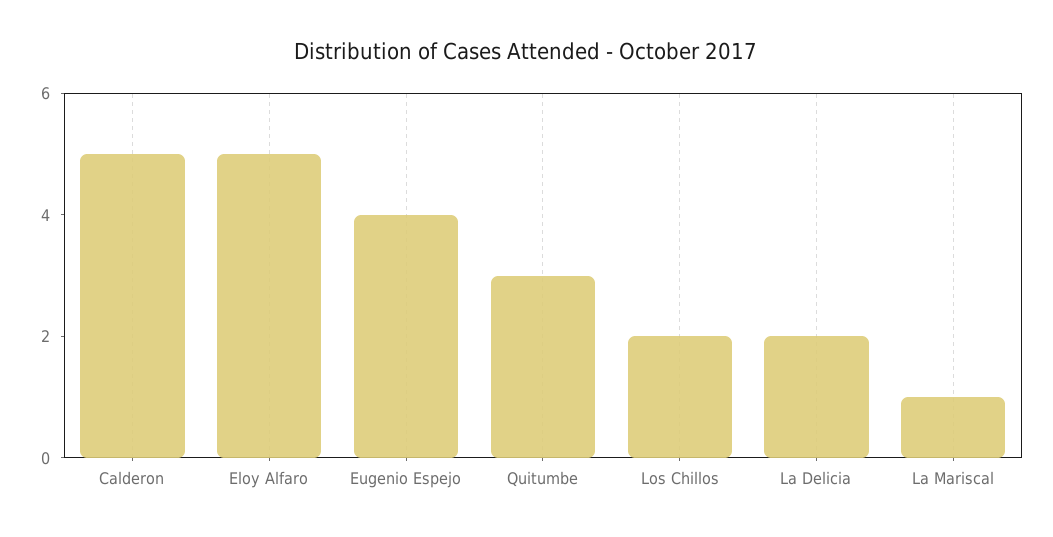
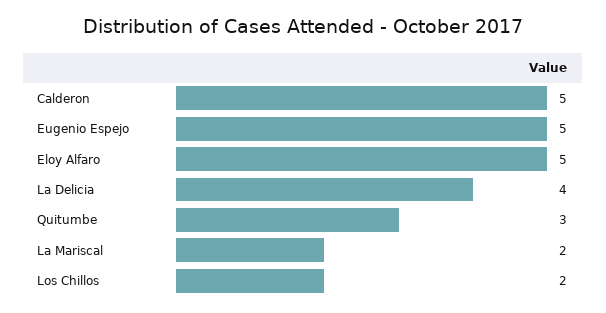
  {
    "Calderon": 5,
    "Eloy Alfaro": 5,
-   "Eugenio Espejo": 4,
+   "Eugenio Espejo": 5,
    "Quitumbe": 3,
    "Los Chillos": 2,
-   "La Delicia": 2,
+   "La Delicia": 4,
-   "La Mariscal": 1
+   "La Mariscal": 2
  }

